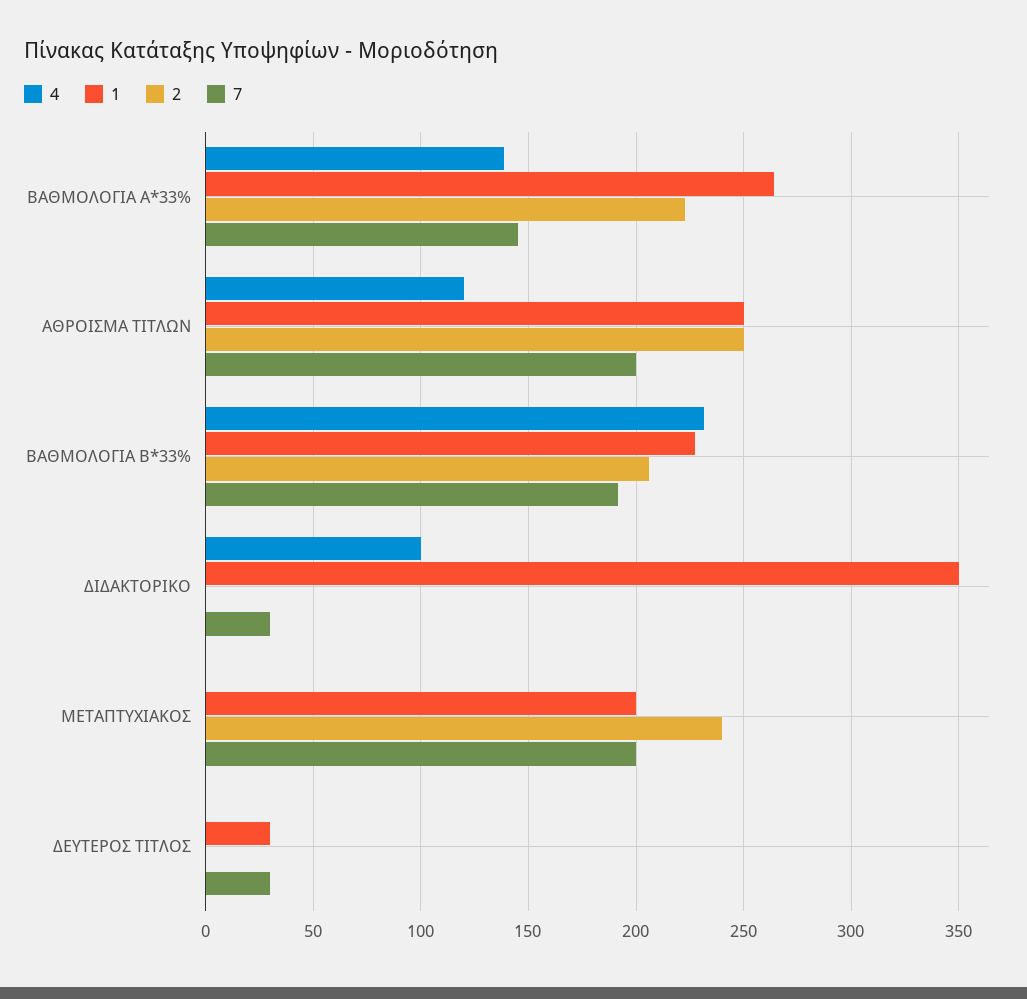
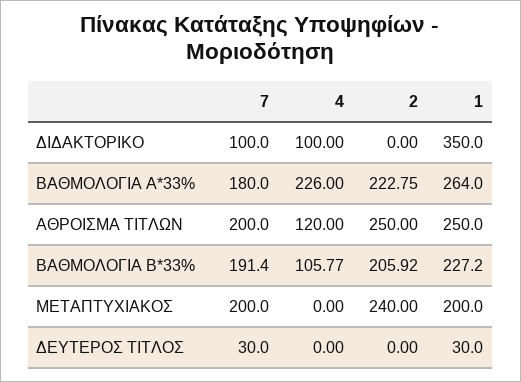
  {
    "4": {
-     "ΒΑΘΜΟΛΟΓΙΑ Α*33%": 140,
+     "ΒΑΘΜΟΛΟΓΙΑ Α*33%": 226,
      "ΑΘΡΟΙΣΜΑ ΤΙΤΛΩΝ": 120,
-     "ΒΑΘΜΟΛΟΓΙΑ Β*33%": 230,
+     "ΒΑΘΜΟΛΟΓΙΑ Β*33%": 105.77,
      "ΔΙΔΑΚΤΟΡΙΚΟ": 100,
      "ΜΕΤΑΠΤΥΧΙΑΚΟΣ": 0,
      "ΔΕΥΤΕΡΟΣ ΤΙΤΛΟΣ": 0
    },
    "1": {
      "ΒΑΘΜΟΛΟΓΙΑ Α*33%": 264,
      "ΑΘΡΟΙΣΜΑ ΤΙΤΛΩΝ": 250,
      "ΒΑΘΜΟΛΟΓΙΑ Β*33%": 227.2,
      "ΔΙΔΑΚΤΟΡΙΚΟ": 350,
      "ΜΕΤΑΠΤΥΧΙΑΚΟΣ": 200,
      "ΔΕΥΤΕΡΟΣ ΤΙΤΛΟΣ": 30
    },
    "2": {
      "ΒΑΘΜΟΛΟΓΙΑ Α*33%": 222.75,
      "ΑΘΡΟΙΣΜΑ ΤΙΤΛΩΝ": 250,
      "ΒΑΘΜΟΛΟΓΙΑ Β*33%": 205.92,
      "ΔΙΔΑΚΤΟΡΙΚΟ": 0,
      "ΜΕΤΑΠΤΥΧΙΑΚΟΣ": 240,
      "ΔΕΥΤΕΡΟΣ ΤΙΤΛΟΣ": 0
    },
    "7": {
-     "ΒΑΘΜΟΛΟΓΙΑ Α*33%": 145,
+     "ΒΑΘΜΟΛΟΓΙΑ Α*33%": 180,
      "ΑΘΡΟΙΣΜΑ ΤΙΤΛΩΝ": 200,
      "ΒΑΘΜΟΛΟΓΙΑ Β*33%": 191.4,
-     "ΔΙΔΑΚΤΟΡΙΚΟ": 30,
+     "ΔΙΔΑΚΤΟΡΙΚΟ": 100,
      "ΜΕΤΑΠΤΥΧΙΑΚΟΣ": 200,
      "ΔΕΥΤΕΡΟΣ ΤΙΤΛΟΣ": 30
    }
  }

